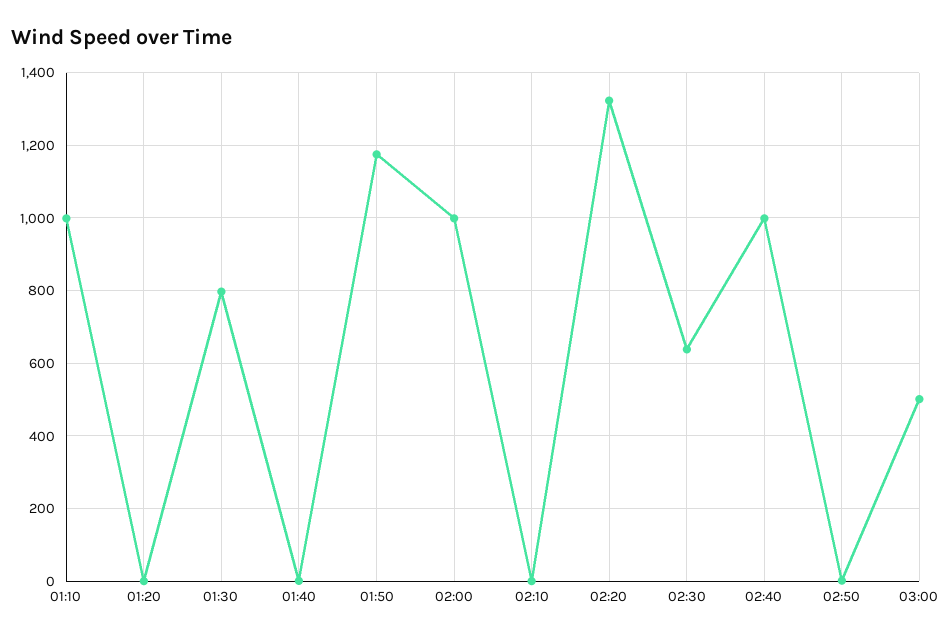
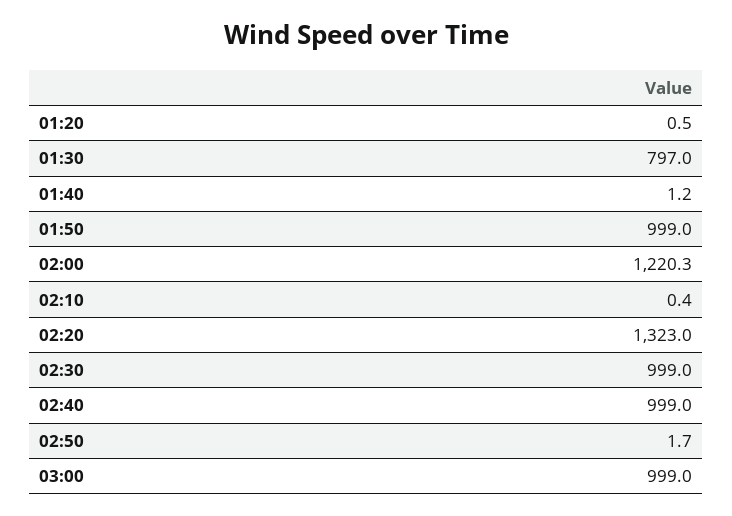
  {
-   "01:10": 1000,
    "01:20": 0.5,
    "01:30": 797,
    "01:40": 1.2,
-   "01:50": 1180,
+   "01:50": 999,
-   "02:00": 1000,
+   "02:00": 1220.3,
    "02:10": 0.4,
    "02:20": 1323,
-   "02:30": 640,
+   "02:30": 999,
    "02:40": 999,
    "02:50": 1.7,
-   "03:00": 500
+   "03:00": 999
  }

